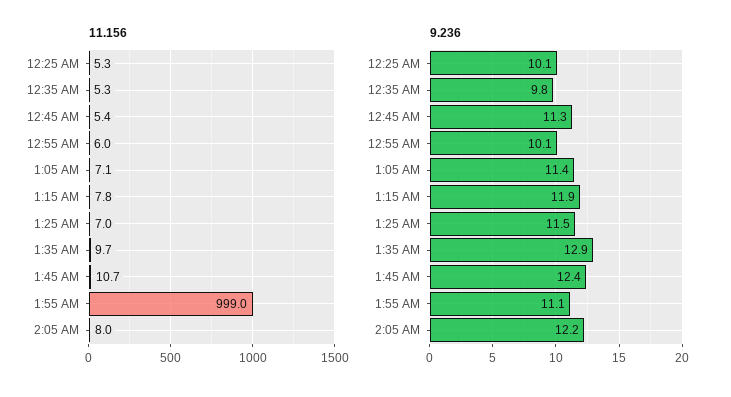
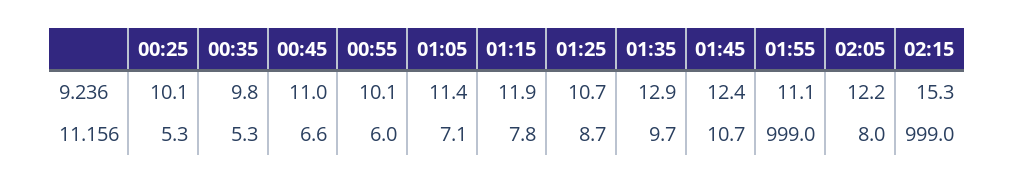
  {
    "11.156": {
      "12:25 AM": 5.3,
      "12:35 AM": 5.3,
-     "12:45 AM": 5.4,
+     "12:45 AM": 6.6,
      "12:55 AM": 6,
      "1:05 AM": 7.1,
      "1:15 AM": 7.8,
-     "1:25 AM": 7,
+     "1:25 AM": 8.7,
      "1:35 AM": 9.7,
      "1:45 AM": 10.7,
      "1:55 AM": 999,
-     "2:05 AM": 8
+     "2:05 AM": 8,
+     "02:15": 999
    },
    "9.236": {
      "12:25 AM": 10.1,
      "12:35 AM": 9.8,
-     "12:45 AM": 11.3,
+     "12:45 AM": 11,
      "12:55 AM": 10.1,
      "1:05 AM": 11.4,
      "1:15 AM": 11.9,
-     "1:25 AM": 11.5,
+     "1:25 AM": 10.7,
      "1:35 AM": 12.9,
      "1:45 AM": 12.4,
      "1:55 AM": 11.1,
-     "2:05 AM": 12.2
+     "2:05 AM": 12.2,
+     "02:15": 15.3
    }
  }

